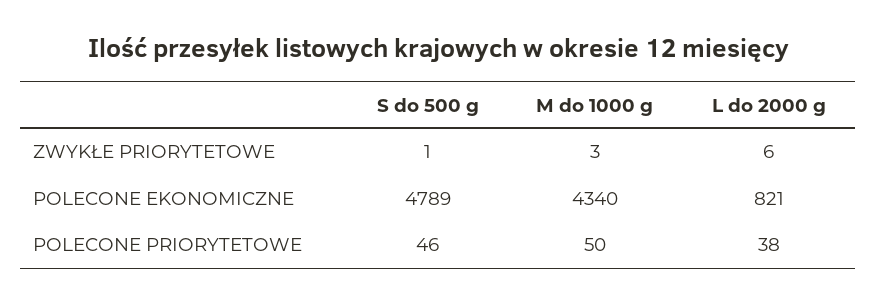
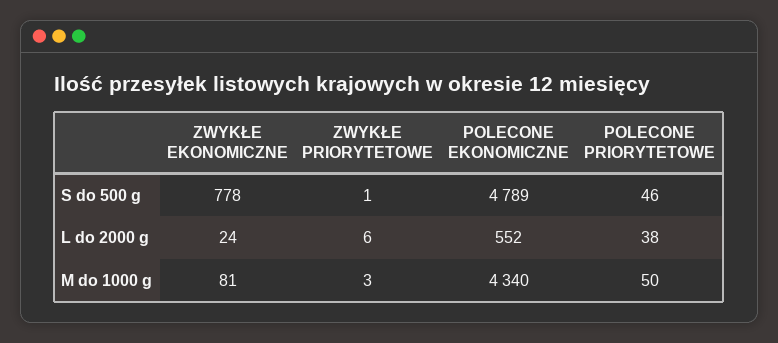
  {
    "S do 500 g": {
      "ZWYKŁE PRIORYTETOWE": 1,
      "POLECONE EKONOMICZNE": 4789,
-     "POLECONE PRIORYTETOWE": 46
+     "POLECONE PRIORYTETOWE": 46,
+     "ZWYKŁE EKONOMICZNE": 778
    },
    "M do 1000 g": {
      "ZWYKŁE PRIORYTETOWE": 3,
      "POLECONE EKONOMICZNE": 4340,
-     "POLECONE PRIORYTETOWE": 50
+     "POLECONE PRIORYTETOWE": 50,
+     "ZWYKŁE EKONOMICZNE": 81
    },
    "L do 2000 g": {
      "ZWYKŁE PRIORYTETOWE": 6,
-     "POLECONE EKONOMICZNE": 821,
+     "POLECONE EKONOMICZNE": 552,
-     "POLECONE PRIORYTETOWE": 38
+     "POLECONE PRIORYTETOWE": 38,
+     "ZWYKŁE EKONOMICZNE": 24
    }
  }

